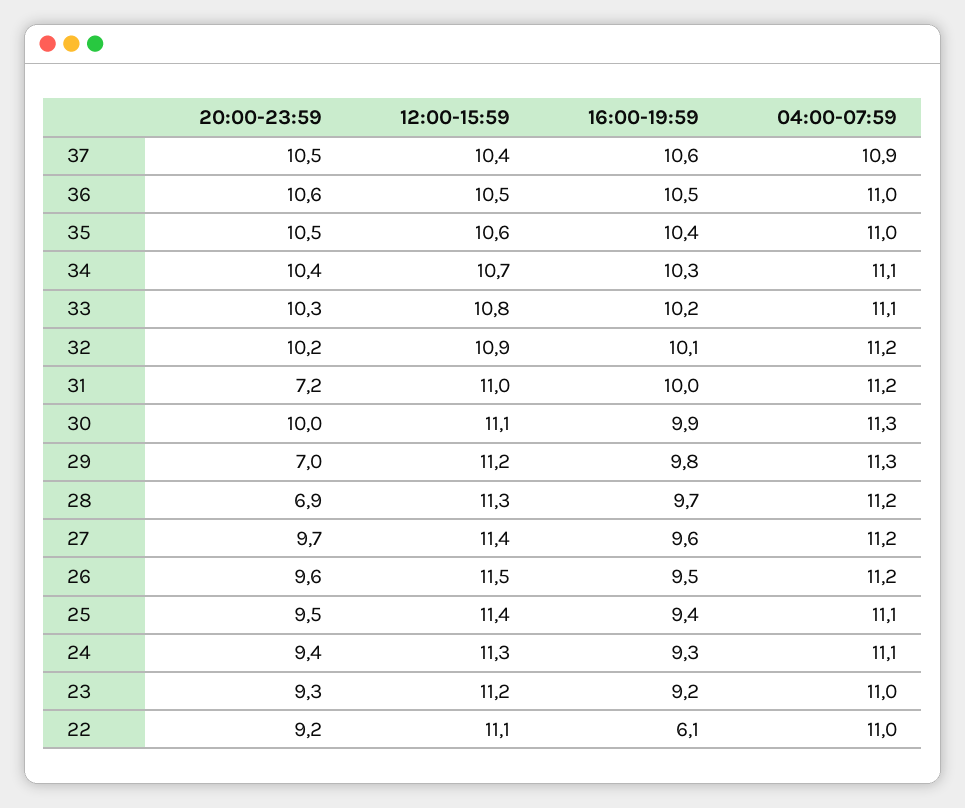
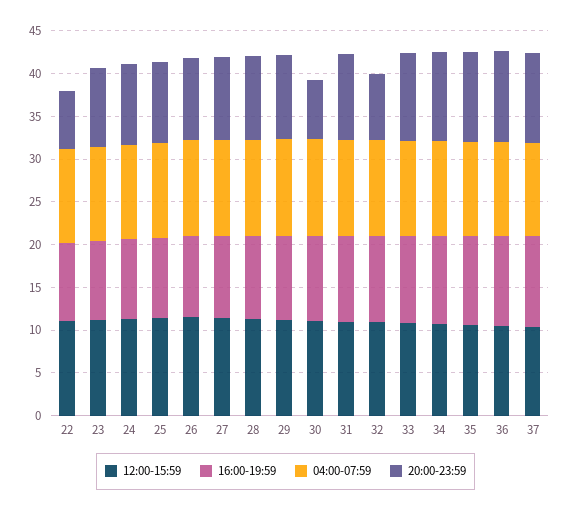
  {
    "20:00-23:59": {
      "37": 10.5,
      "36": 10.6,
      "35": 10.5,
      "34": 10.4,
      "33": 10.3,
-     "32": 10.2,
+     "32": 8,
-     "31": 7.2,
+     "31": 10,
-     "30": 10,
+     "30": 7,
-     "29": 7,
+     "29": 10,
-     "28": 6.9,
+     "28": 10,
      "27": 9.7,
      "26": 9.6,
      "25": 9.5,
      "24": 9.4,
      "23": 9.3,
-     "22": 9.2
+     "22": 7
    },
    "12:00-15:59": {
      "37": 10.4,
      "36": 10.5,
      "35": 10.6,
      "34": 10.7,
      "33": 10.8,
      "32": 10.9,
      "31": 11,
      "30": 11.1,
      "29": 11.2,
      "28": 11.3,
      "27": 11.4,
      "26": 11.5,
      "25": 11.4,
      "24": 11.3,
      "23": 11.2,
      "22": 11.1
    },
    "16:00-19:59": {
      "37": 10.6,
      "36": 10.5,
      "35": 10.4,
      "34": 10.3,
      "33": 10.2,
      "32": 10.1,
      "31": 10,
      "30": 9.9,
      "29": 9.8,
      "28": 9.7,
      "27": 9.6,
      "26": 9.5,
      "25": 9.4,
      "24": 9.3,
      "23": 9.2,
-     "22": 6.1
+     "22": 9
    },
    "04:00-07:59": {
      "37": 10.9,
      "36": 11,
      "35": 11,
      "34": 11.1,
      "33": 11.1,
      "32": 11.2,
      "31": 11.2,
      "30": 11.3,
      "29": 11.3,
      "28": 11.2,
      "27": 11.2,
      "26": 11.2,
      "25": 11.1,
      "24": 11.1,
      "23": 11,
      "22": 11
    }
  }

